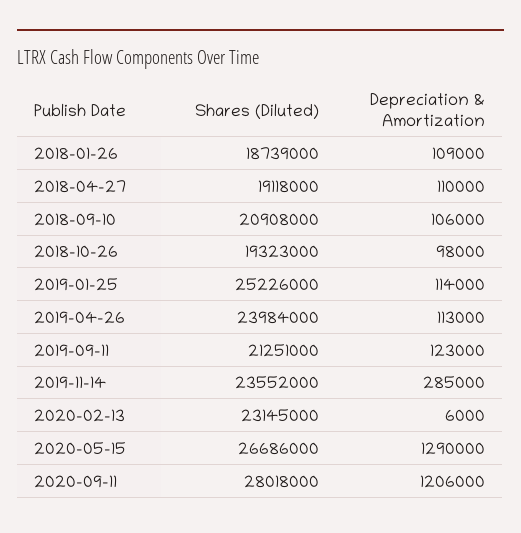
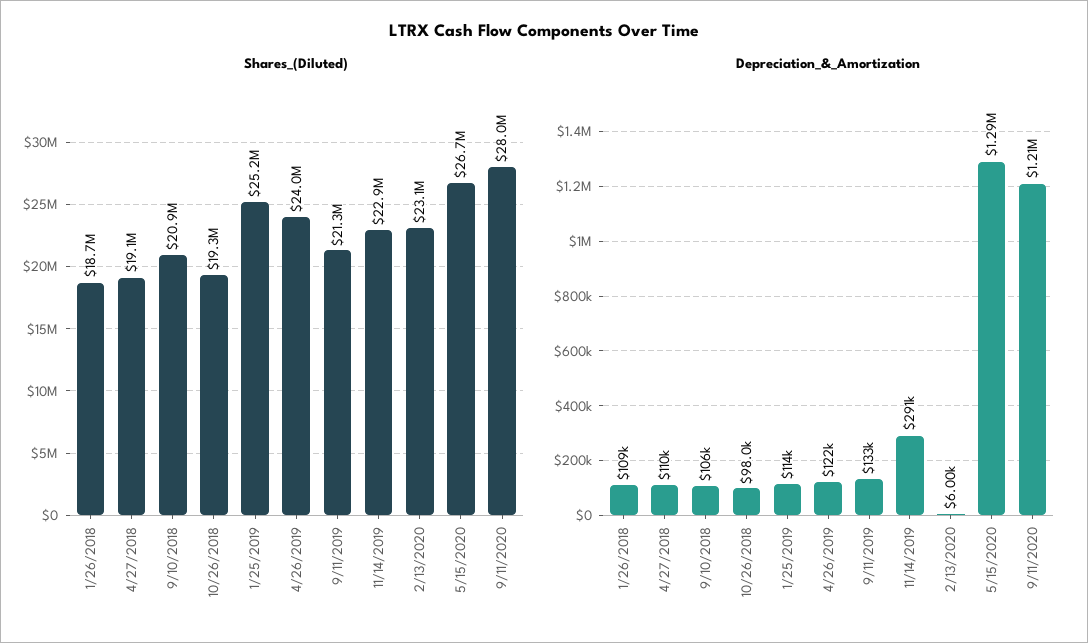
  {
    "Shares (Diluted)": {
      "2018-01-26": 18739000,
      "2018-04-27": 19118000,
      "2018-09-10": 20908000,
      "2018-10-26": 19323000,
      "2019-01-25": 25226000,
      "2019-04-26": 23984000,
      "2019-09-11": 21251000,
-     "2019-11-14": 23552000,
+     "2019-11-14": 22900000,
      "2020-02-13": 23145000,
      "2020-05-15": 26686000,
      "2020-09-11": 28018000
    },
    "Depreciation & Amortization": {
      "2018-01-26": 109000,
      "2018-04-27": 110000,
      "2018-09-10": 106000,
      "2018-10-26": 98000,
      "2019-01-25": 114000,
-     "2019-04-26": 113000,
+     "2019-04-26": 122000,
-     "2019-09-11": 123000,
+     "2019-09-11": 133000,
-     "2019-11-14": 285000,
+     "2019-11-14": 291000,
      "2020-02-13": 6000,
      "2020-05-15": 1290000,
      "2020-09-11": 1206000
    }
  }

